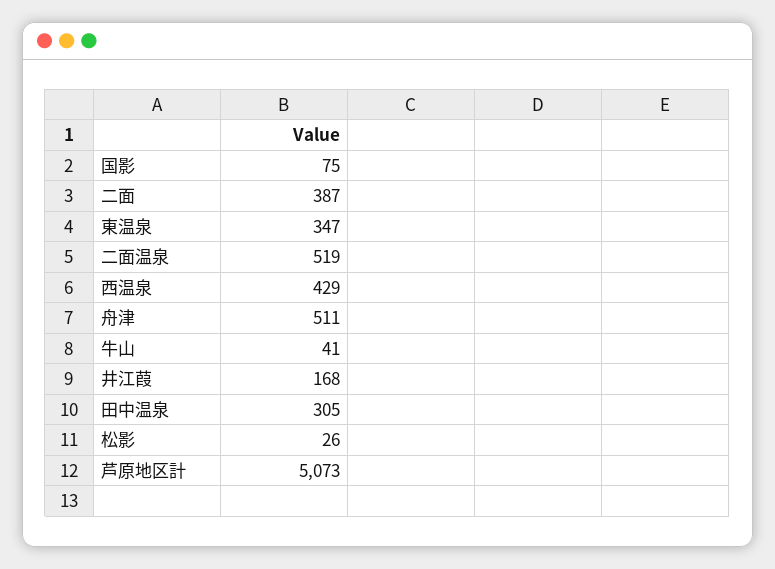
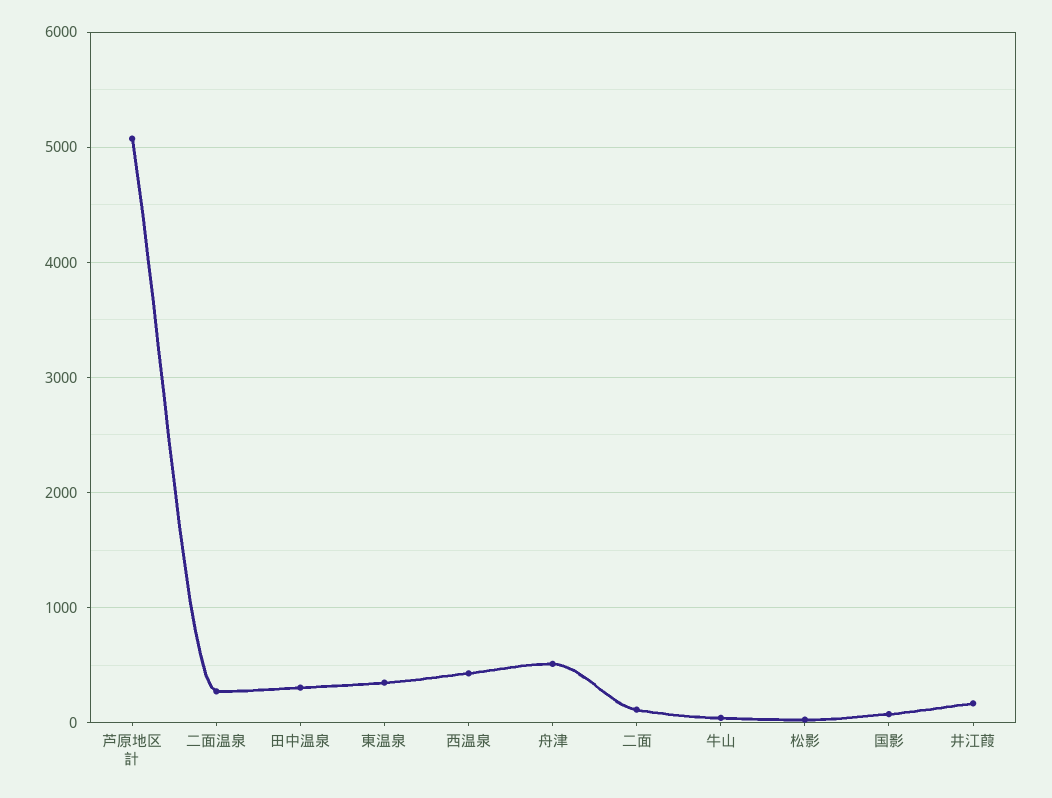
  {
    "国影": 75,
-   "二面": 387,
+   "二面": 100,
    "東温泉": 347,
-   "二面温泉": 519,
+   "二面温泉": 300,
    "西温泉": 429,
    "舟津": 511,
    "牛山": 41,
    "井江葭": 168,
    "田中温泉": 305,
    "松影": 26,
    "芦原地区計": 5073
  }

